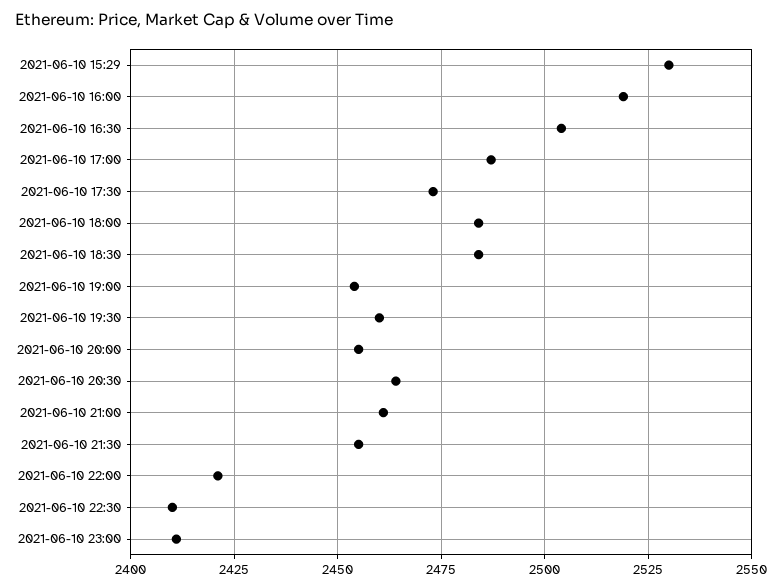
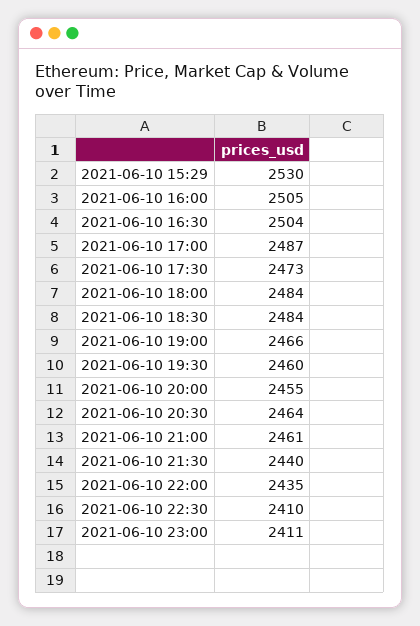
  {
    "2021-06-10 15:29": 2530,
-   "2021-06-10 16:00": 2520,
+   "2021-06-10 16:00": 2505,
    "2021-06-10 16:30": 2504,
    "2021-06-10 17:00": 2487,
    "2021-06-10 17:30": 2473,
    "2021-06-10 18:00": 2484,
    "2021-06-10 18:30": 2484,
-   "2021-06-10 19:00": 2455,
+   "2021-06-10 19:00": 2466,
    "2021-06-10 19:30": 2460,
    "2021-06-10 20:00": 2455,
    "2021-06-10 20:30": 2464,
    "2021-06-10 21:00": 2461,
-   "2021-06-10 21:30": 2455,
+   "2021-06-10 21:30": 2440,
-   "2021-06-10 22:00": 2420,
+   "2021-06-10 22:00": 2435,
    "2021-06-10 22:30": 2410,
    "2021-06-10 23:00": 2411
  }

